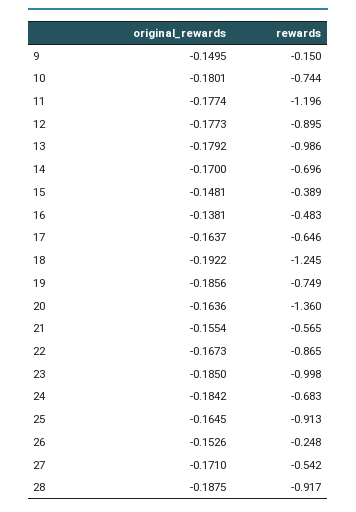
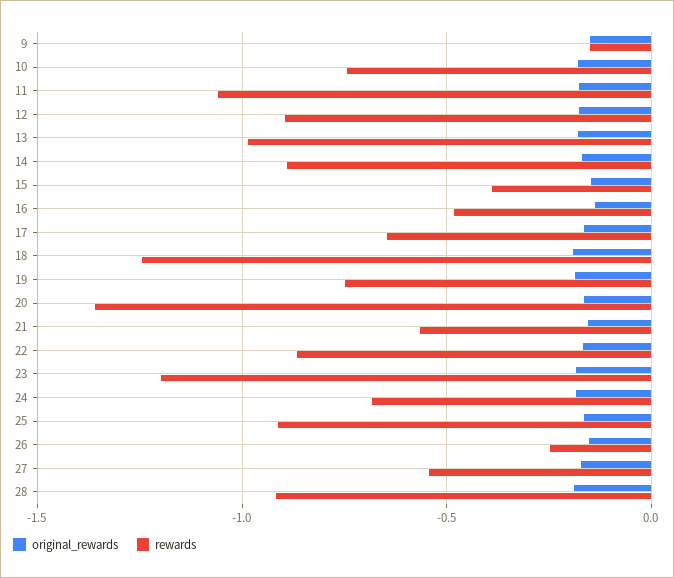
  {
    "original_rewards": {
      "9": -0.1495,
      "10": -0.1801,
      "11": -0.1774,
      "12": -0.1773,
      "13": -0.1792,
      "14": -0.17,
      "15": -0.1481,
      "16": -0.1381,
      "17": -0.1637,
      "18": -0.1922,
      "19": -0.1856,
      "20": -0.1636,
      "21": -0.1554,
      "22": -0.1673,
      "23": -0.185,
      "24": -0.1842,
      "25": -0.1645,
      "26": -0.1526,
      "27": -0.171,
      "28": -0.1875
    },
    "rewards": {
      "9": -0.15,
      "10": -0.744,
-     "11": -1.196,
+     "11": -1.05,
      "12": -0.895,
      "13": -0.986,
-     "14": -0.696,
+     "14": -0.9,
      "15": -0.389,
      "16": -0.483,
      "17": -0.646,
      "18": -1.245,
      "19": -0.749,
      "20": -1.36,
      "21": -0.565,
      "22": -0.865,
-     "23": -0.998,
+     "23": -1.2,
      "24": -0.683,
      "25": -0.913,
      "26": -0.248,
      "27": -0.542,
      "28": -0.917
    }
  }

